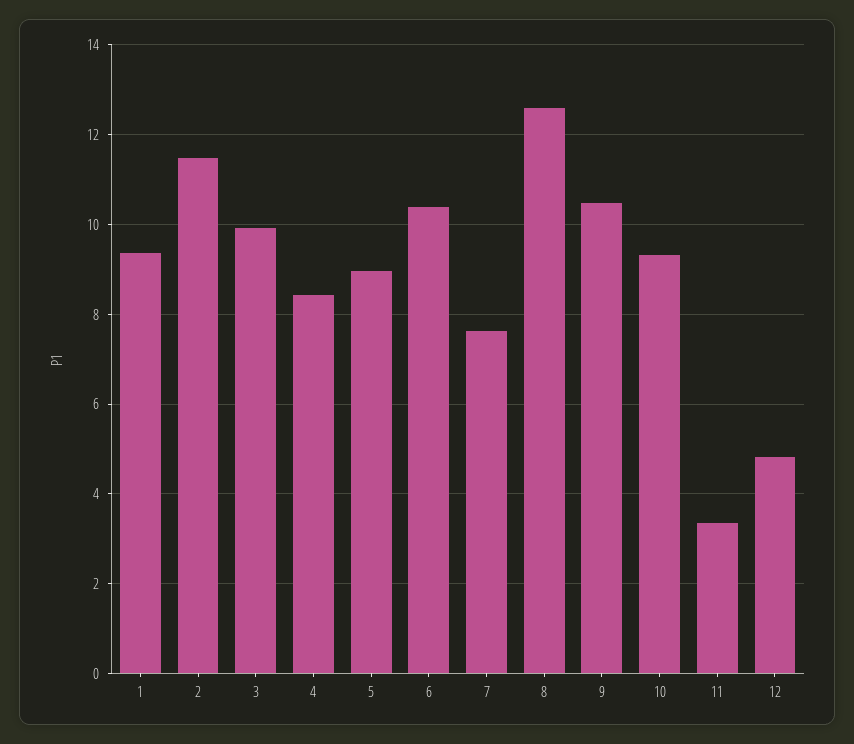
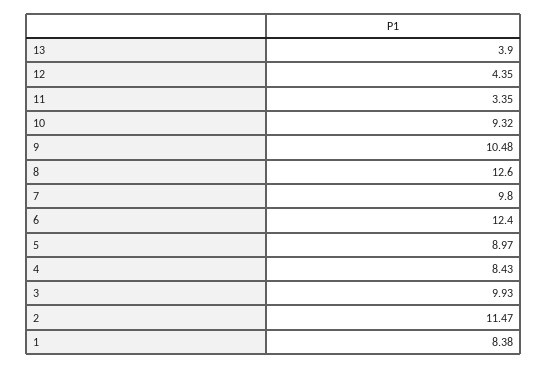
  {
-   "1": 9.4,
+   "1": 8.38,
    "2": 11.47,
    "3": 9.93,
    "4": 8.43,
    "5": 8.97,
-   "6": 10.4,
+   "6": 12.4,
-   "7": 7.6,
+   "7": 9.8,
    "8": 12.6,
    "9": 10.48,
    "10": 9.32,
    "11": 3.35,
-   "12": 4.8
+   "12": 4.35,
+   "13": 3.9
  }

